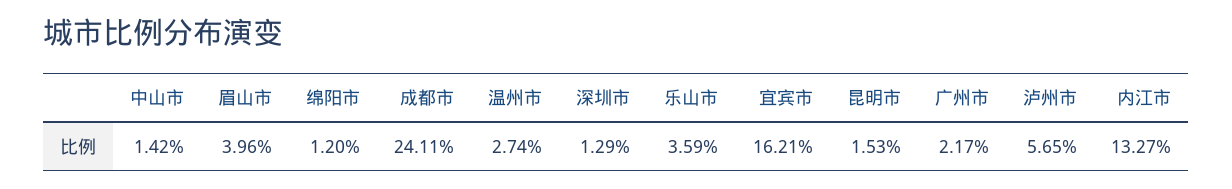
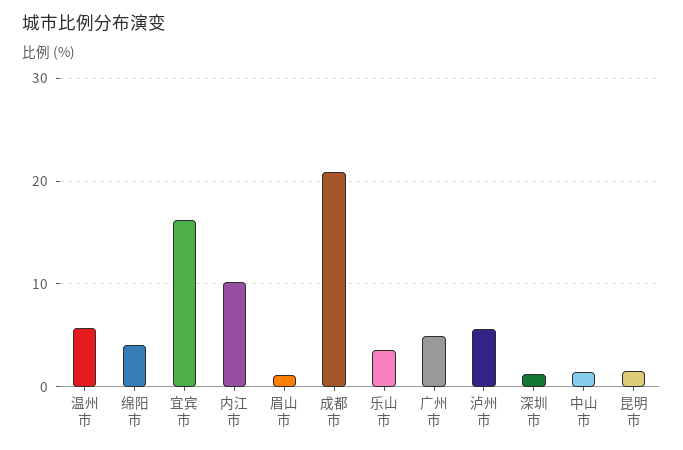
  {
    "中山市": 1.42,
-   "眉山市": 3.96,
+   "眉山市": 1,
-   "绵阳市": 1.2,
+   "绵阳市": 4,
-   "成都市": 24.11,
+   "成都市": 21,
-   "温州市": 2.74,
+   "温州市": 6,
    "深圳市": 1.29,
    "乐山市": 3.59,
    "宜宾市": 16.21,
    "昆明市": 1.53,
-   "广州市": 2.17,
+   "广州市": 5,
    "泸州市": 5.65,
-   "内江市": 13.27
+   "内江市": 10
  }

